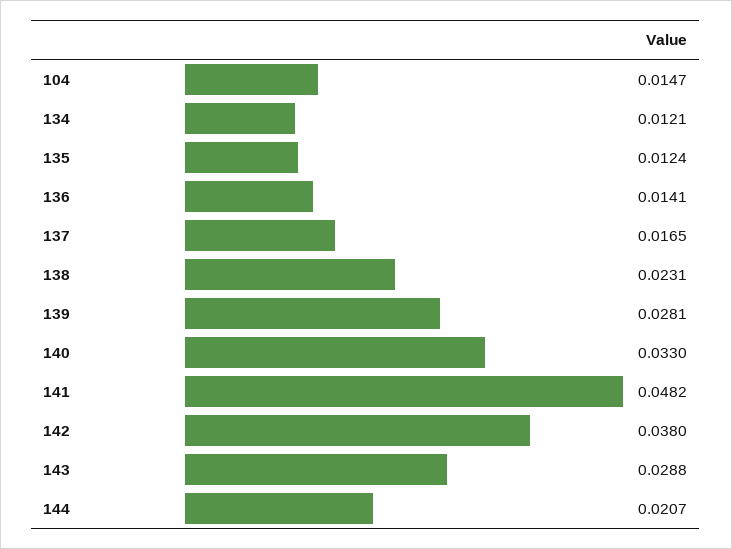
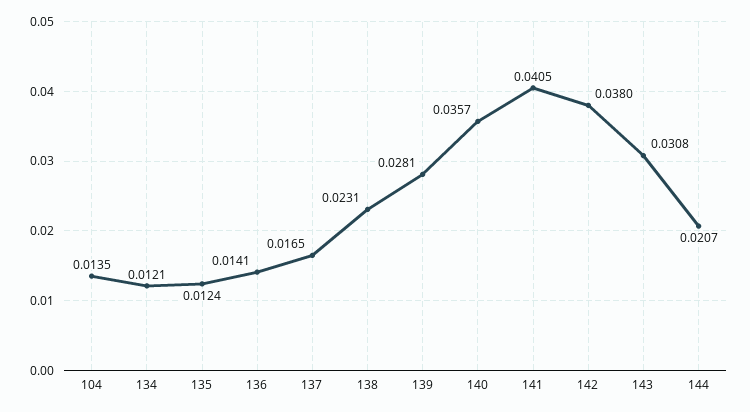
  {
-   "104": 0.0147,
+   "104": 0.0135,
    "134": 0.0121,
    "135": 0.0124,
    "136": 0.0141,
    "137": 0.0165,
    "138": 0.0231,
    "139": 0.0281,
-   "140": 0.033,
+   "140": 0.0357,
-   "141": 0.0482,
+   "141": 0.0405,
    "142": 0.038,
-   "143": 0.0288,
+   "143": 0.0308,
    "144": 0.0207
  }

